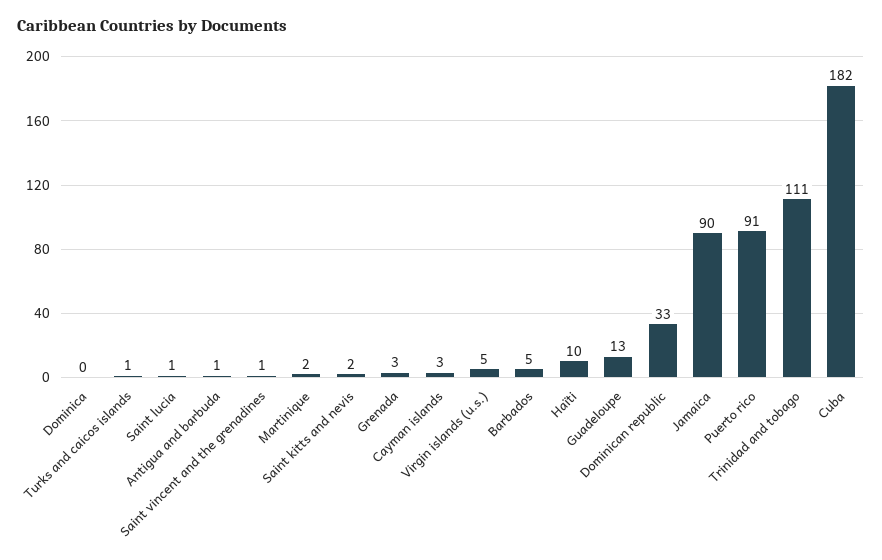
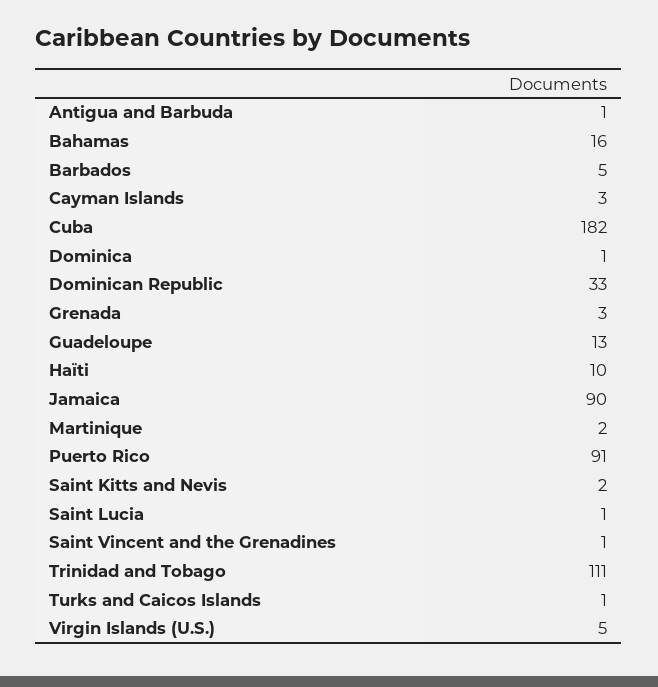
  {
-   "Dominica": 0,
+   "Dominica": 1,
    "Turks and caicos islands": 1,
    "Saint lucia": 1,
    "Antigua and barbuda": 1,
    "Saint vincent and the grenadines": 1,
    "Martinique": 2,
    "Saint kitts and nevis": 2,
    "Grenada": 3,
    "Cayman islands": 3,
    "Virgin islands (u.s.)": 5,
    "Barbados": 5,
    "Haïti": 10,
    "Guadeloupe": 13,
    "Dominican republic": 33,
    "Jamaica": 90,
    "Puerto rico": 91,
    "Trinidad and tobago": 111,
-   "Cuba": 182
+   "Cuba": 182,
+   "Bahamas": 16
  }

